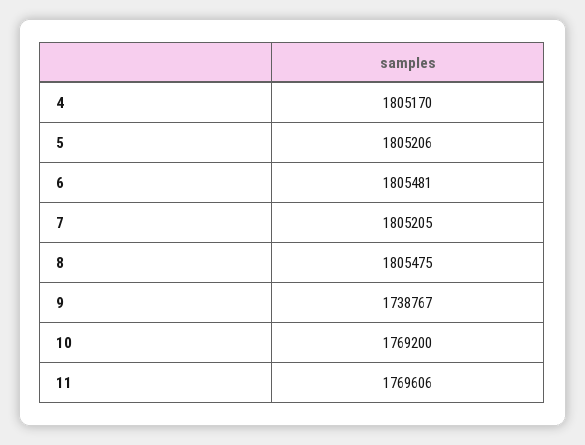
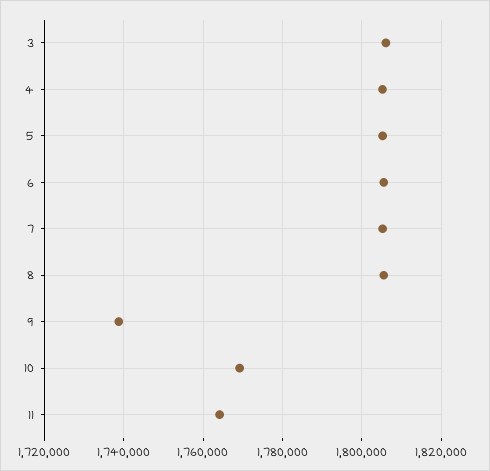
  {
    "4": 1805170,
    "5": 1805206,
    "6": 1805481,
    "7": 1805205,
    "8": 1805475,
    "9": 1738767,
    "10": 1769200,
-   "11": 1769606
+   "11": 1764000,
+   "3": 1806000
  }

